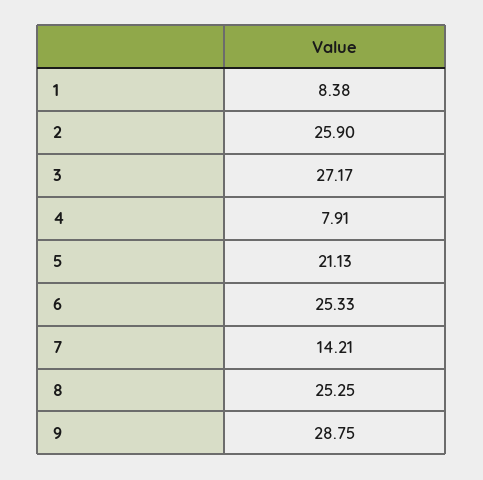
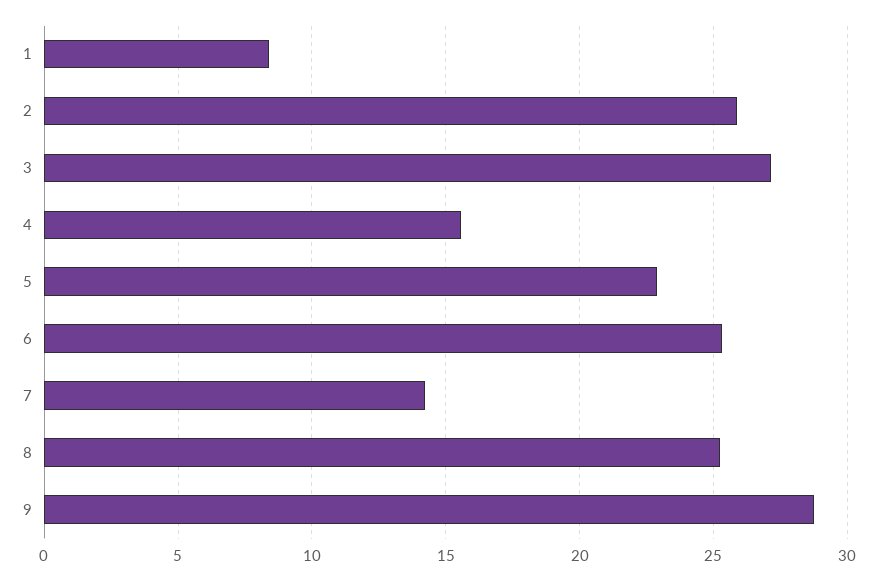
  {
    "1": 8.38,
    "2": 25.9,
    "3": 27.17,
-   "4": 7.91,
+   "4": 15.5,
-   "5": 21.13,
+   "5": 23,
    "6": 25.33,
    "7": 14.21,
    "8": 25.25,
    "9": 28.75
  }

